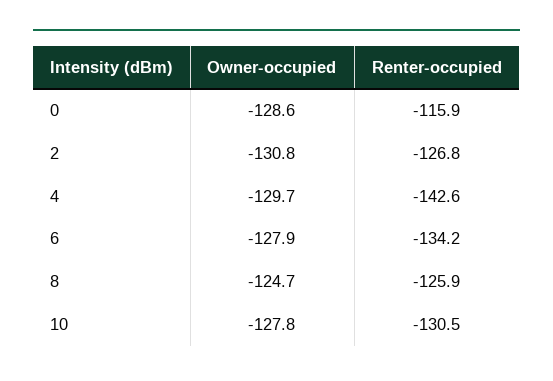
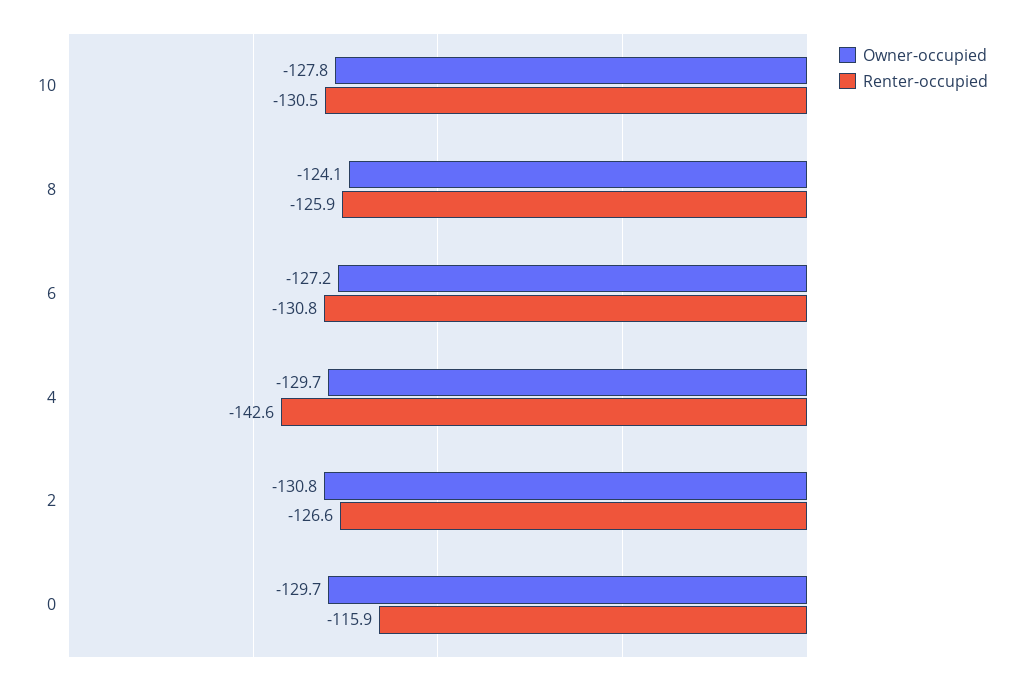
  {
    "Owner-occupied": {
-     "0": -128.6,
+     "0": -129.7,
      "2": -130.8,
      "4": -129.7,
-     "6": -127.9,
+     "6": -127.2,
-     "8": -124.7,
+     "8": -124.1,
      "10": -127.8
    },
    "Renter-occupied": {
      "0": -115.9,
-     "2": -126.8,
+     "2": -126.6,
      "4": -142.6,
-     "6": -134.2,
+     "6": -130.8,
      "8": -125.9,
      "10": -130.5
    }
  }

